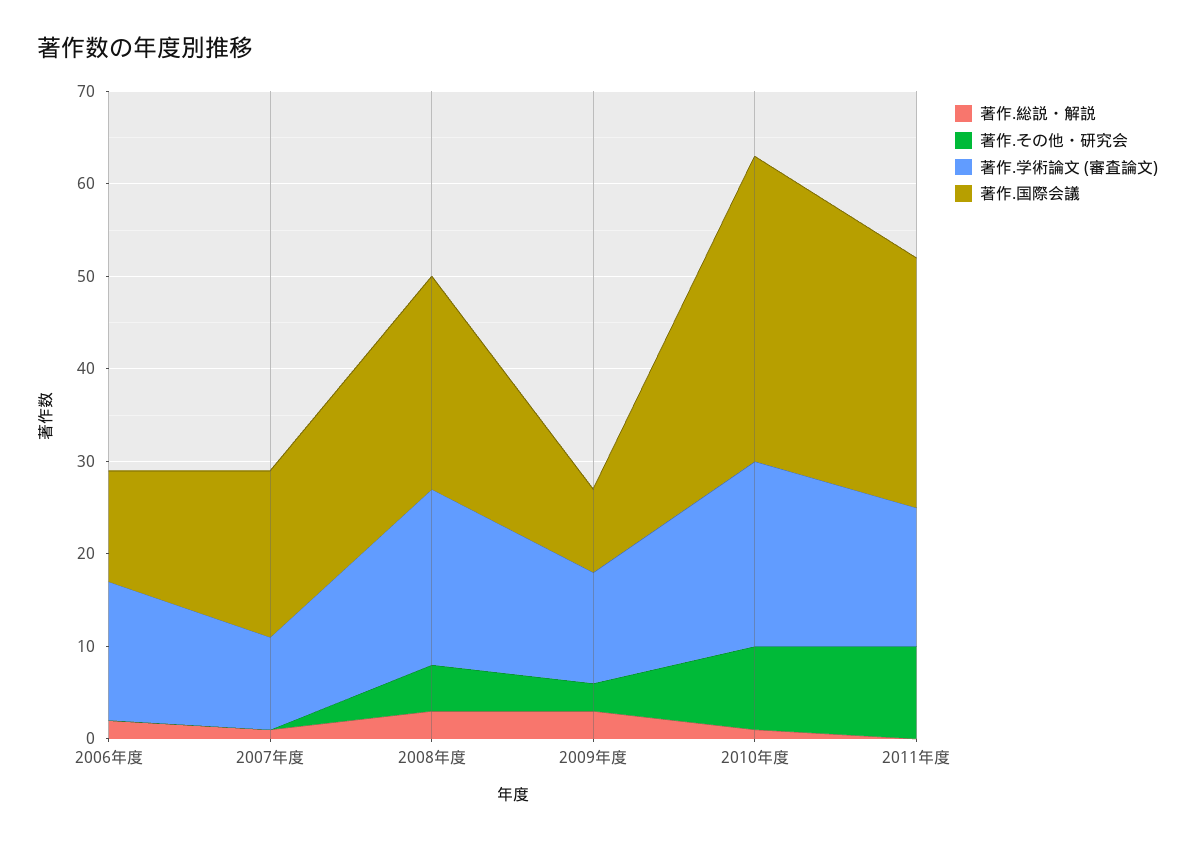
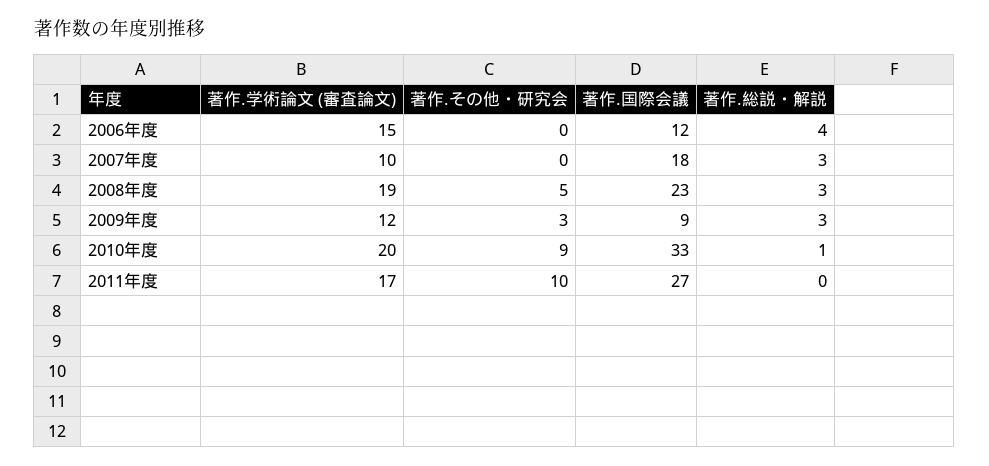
  {
    "著作.総説・解説": {
-     "2006年度": 2,
+     "2006年度": 4,
-     "2007年度": 1,
+     "2007年度": 3,
      "2008年度": 3,
      "2009年度": 3,
      "2010年度": 1,
      "2011年度": 0
    },
    "著作.その他・研究会": {
      "2006年度": 0,
      "2007年度": 0,
      "2008年度": 5,
      "2009年度": 3,
      "2010年度": 9,
      "2011年度": 10
    },
    "著作.学術論文 (審査論文)": {
      "2006年度": 15,
      "2007年度": 10,
      "2008年度": 19,
      "2009年度": 12,
      "2010年度": 20,
-     "2011年度": 15
+     "2011年度": 17
    },
    "著作.国際会議": {
      "2006年度": 12,
      "2007年度": 18,
      "2008年度": 23,
      "2009年度": 9,
      "2010年度": 33,
      "2011年度": 27
    }
  }

